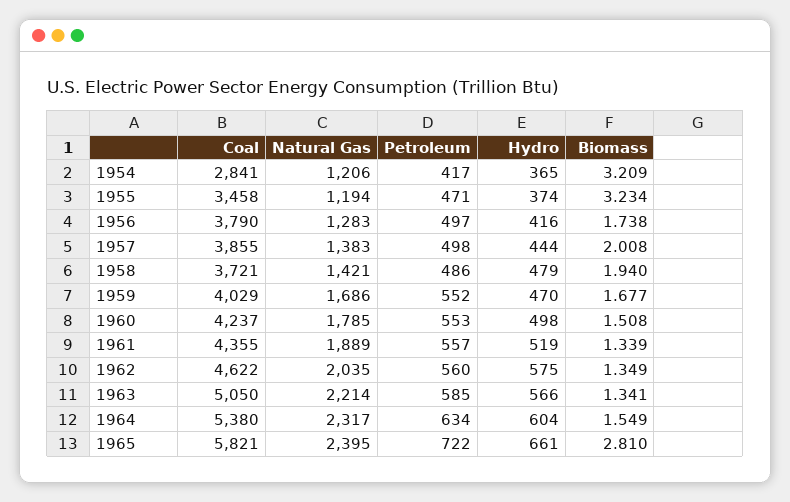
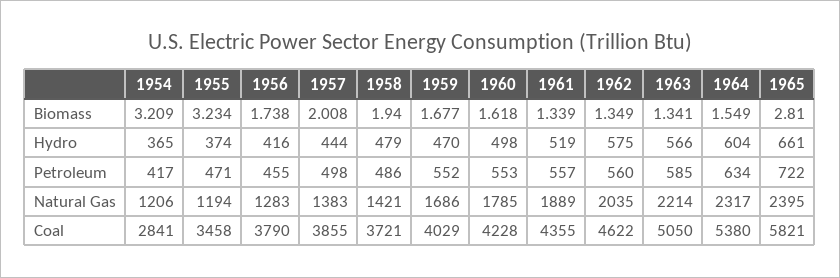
  {
    "Coal": {
      "1954": 2841,
      "1955": 3458,
      "1956": 3790,
      "1957": 3855,
      "1958": 3721,
      "1959": 4029,
-     "1960": 4237,
+     "1960": 4228,
      "1961": 4355,
      "1962": 4622,
      "1963": 5050,
      "1964": 5380,
      "1965": 5821
    },
    "Natural Gas": {
      "1954": 1206,
      "1955": 1194,
      "1956": 1283,
      "1957": 1383,
      "1958": 1421,
      "1959": 1686,
      "1960": 1785,
      "1961": 1889,
      "1962": 2035,
      "1963": 2214,
      "1964": 2317,
      "1965": 2395
    },
    "Petroleum": {
      "1954": 417,
      "1955": 471,
-     "1956": 497,
+     "1956": 455,
      "1957": 498,
      "1958": 486,
      "1959": 552,
      "1960": 553,
      "1961": 557,
      "1962": 560,
      "1963": 585,
      "1964": 634,
      "1965": 722
    },
    "Hydro": {
      "1954": 365,
      "1955": 374,
      "1956": 416,
      "1957": 444,
      "1958": 479,
      "1959": 470,
      "1960": 498,
      "1961": 519,
      "1962": 575,
      "1963": 566,
      "1964": 604,
      "1965": 661
    },
    "Biomass": {
      "1954": 3.209,
      "1955": 3.234,
      "1956": 1.738,
      "1957": 2.008,
      "1958": 1.94,
      "1959": 1.677,
-     "1960": 1.508,
+     "1960": 1.618,
      "1961": 1.339,
      "1962": 1.349,
      "1963": 1.341,
      "1964": 1.549,
      "1965": 2.81
    }
  }

